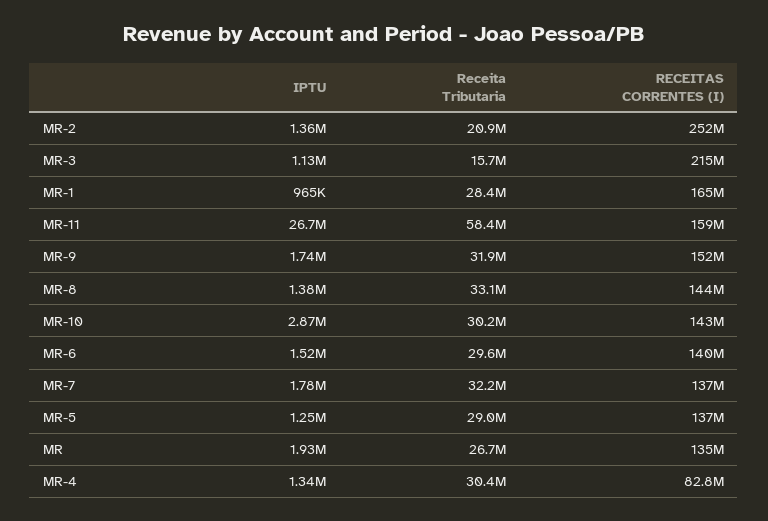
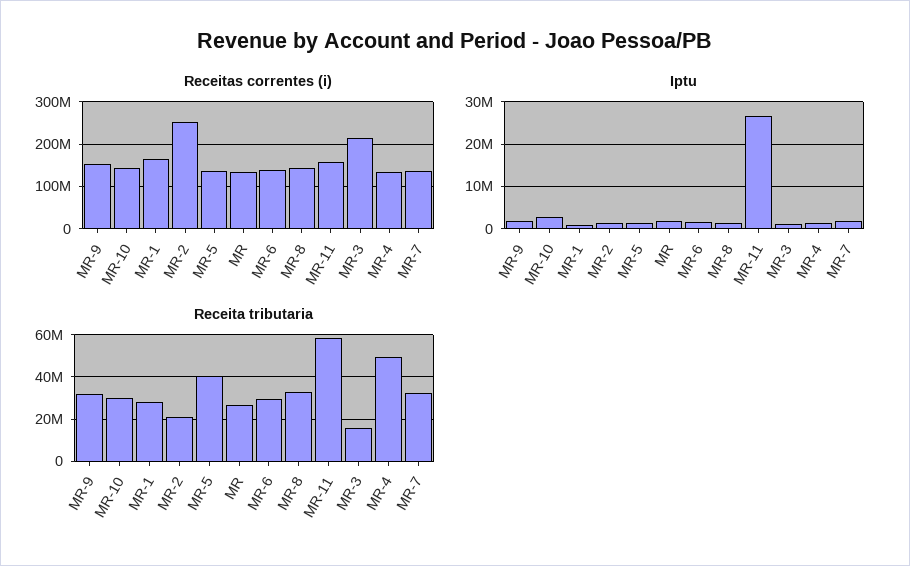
  {
    "IPTU": {
      "MR-2": 1360000,
      "MR-3": 1130000,
      "MR-1": 965000,
      "MR-11": 26700000,
      "MR-9": 1740000,
      "MR-8": 1380000,
      "MR-10": 2870000,
      "MR-6": 1520000,
      "MR-7": 1780000,
      "MR-5": 1250000,
      "MR": 1930000,
      "MR-4": 1340000
    },
    "Receita Tributaria": {
      "MR-2": 20900000,
      "MR-3": 15700000,
      "MR-1": 28400000,
      "MR-11": 58400000,
      "MR-9": 31900000,
      "MR-8": 33100000,
      "MR-10": 30200000,
      "MR-6": 29600000,
      "MR-7": 32200000,
-     "MR-5": 29000000,
+     "MR-5": 40000000,
      "MR": 26700000,
-     "MR-4": 30400000
+     "MR-4": 50000000
    },
    "RECEITAS CORRENTES (I)": {
      "MR-2": 252000000,
      "MR-3": 215000000,
      "MR-1": 165000000,
      "MR-11": 159000000,
      "MR-9": 152000000,
      "MR-8": 144000000,
      "MR-10": 143000000,
      "MR-6": 140000000,
      "MR-7": 137000000,
      "MR-5": 137000000,
      "MR": 135000000,
-     "MR-4": 82800000
+     "MR-4": 140000000
    }
  }

